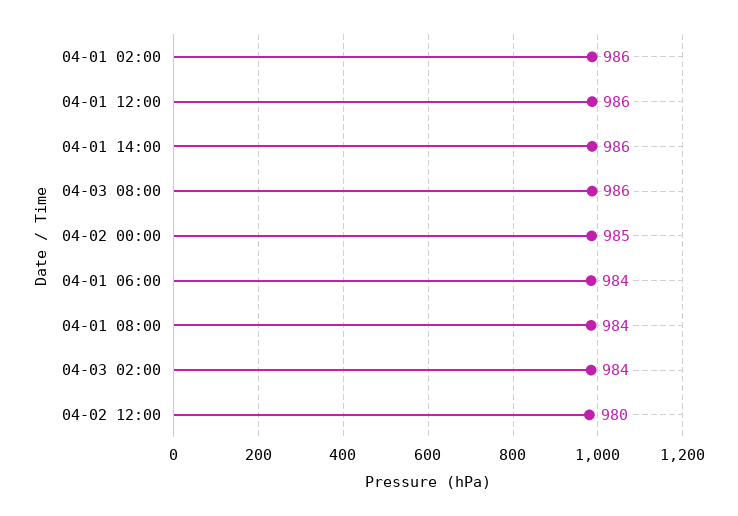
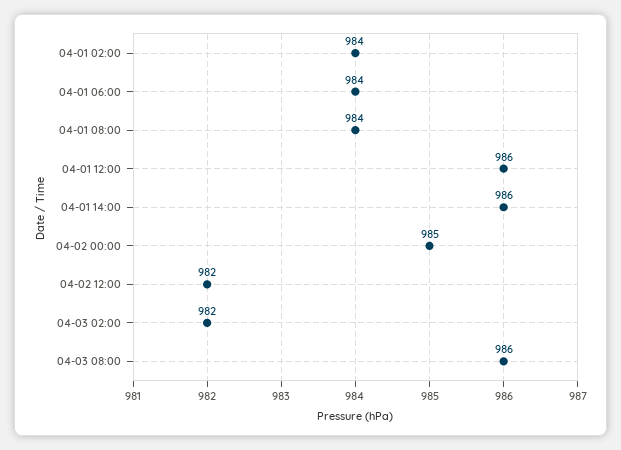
  {
-   "04-01 02:00": 986,
+   "04-01 02:00": 984,
    "04-01 12:00": 986,
    "04-01 14:00": 986,
    "04-03 08:00": 986,
    "04-02 00:00": 985,
    "04-01 06:00": 984,
    "04-01 08:00": 984,
-   "04-03 02:00": 984,
+   "04-03 02:00": 982,
-   "04-02 12:00": 980
+   "04-02 12:00": 982
  }

